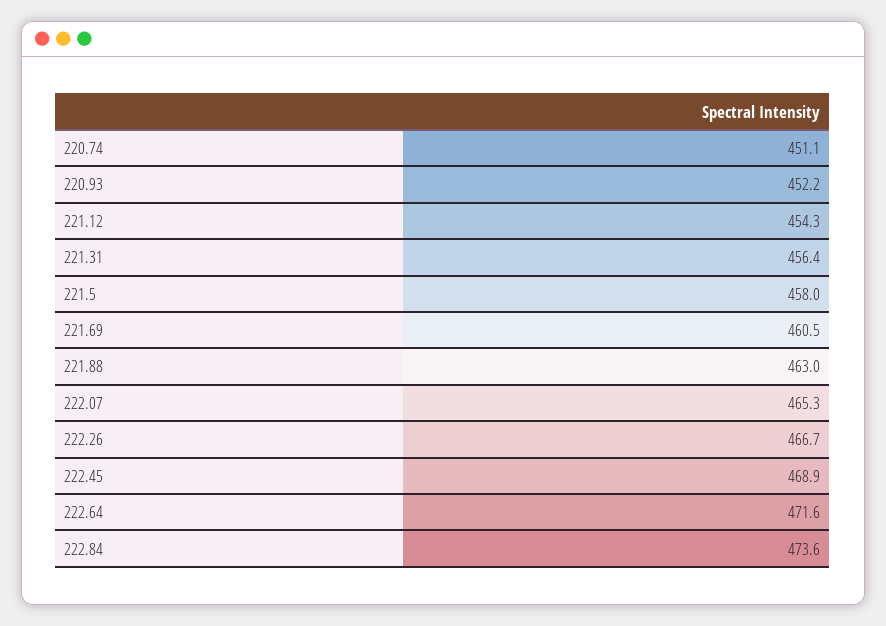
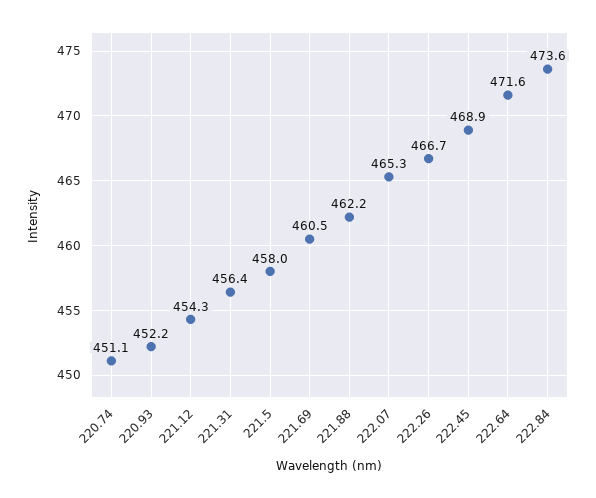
  {
    "220.74": 451.1,
    "220.93": 452.2,
    "221.12": 454.3,
    "221.31": 456.4,
    "221.5": 458,
    "221.69": 460.5,
-   "221.88": 463,
+   "221.88": 462.2,
    "222.07": 465.3,
    "222.26": 466.7,
    "222.45": 468.9,
    "222.64": 471.6,
    "222.84": 473.6
  }

